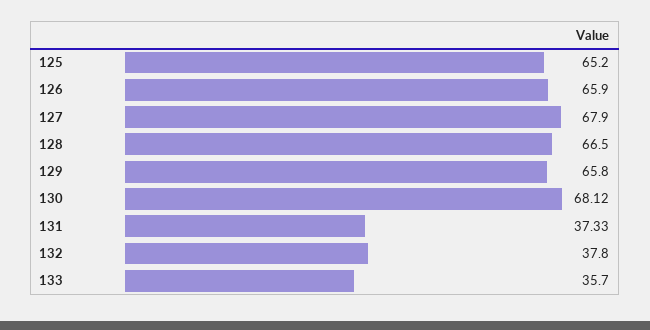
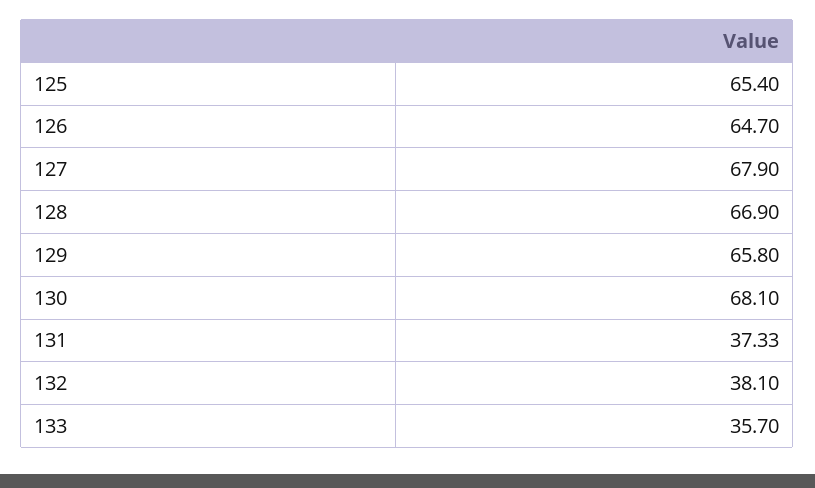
  {
-   "125": 65.2,
+   "125": 65.4,
-   "126": 65.9,
+   "126": 64.7,
    "127": 67.9,
-   "128": 66.5,
+   "128": 66.9,
    "129": 65.8,
-   "130": 68.12,
+   "130": 68.1,
    "131": 37.33,
-   "132": 37.8,
+   "132": 38.1,
    "133": 35.7
  }

